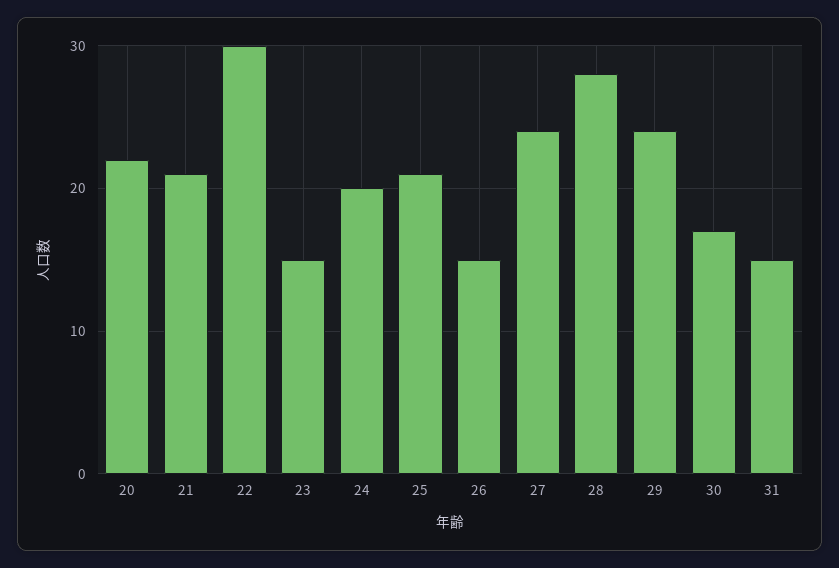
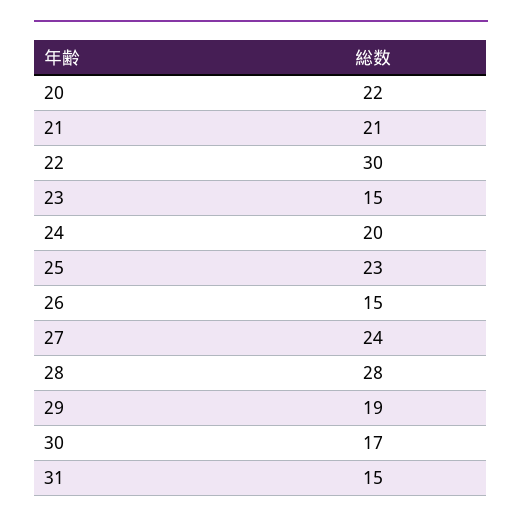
  {
    "20": 22,
    "21": 21,
    "22": 30,
    "23": 15,
    "24": 20,
-   "25": 21,
+   "25": 23,
    "26": 15,
    "27": 24,
    "28": 28,
-   "29": 24,
+   "29": 19,
    "30": 17,
    "31": 15
  }

